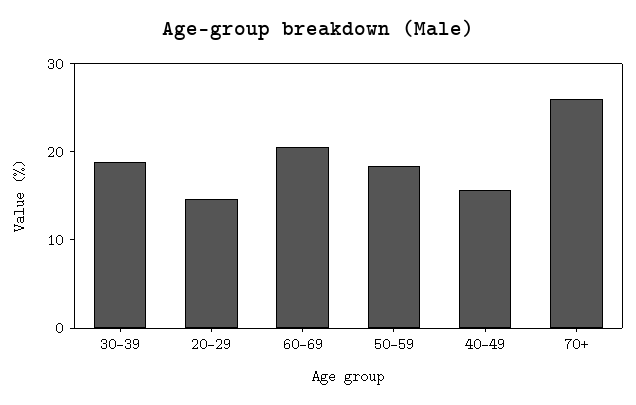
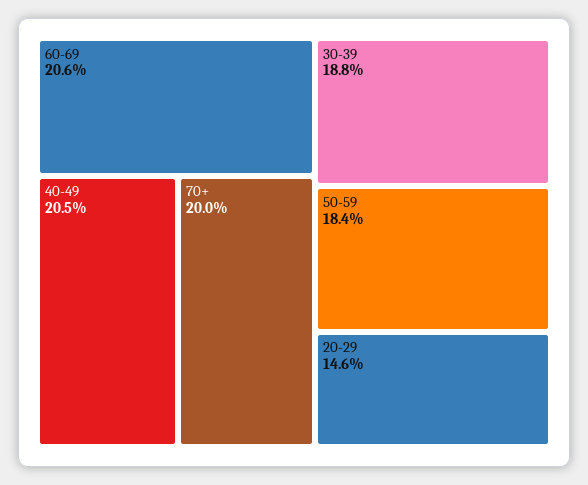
  {
    "30-39": 18.8,
    "20-29": 14.6,
    "60-69": 20.6,
    "50-59": 18.4,
-   "40-49": 16,
+   "40-49": 20.5,
-   "70+": 26
+   "70+": 20
  }

